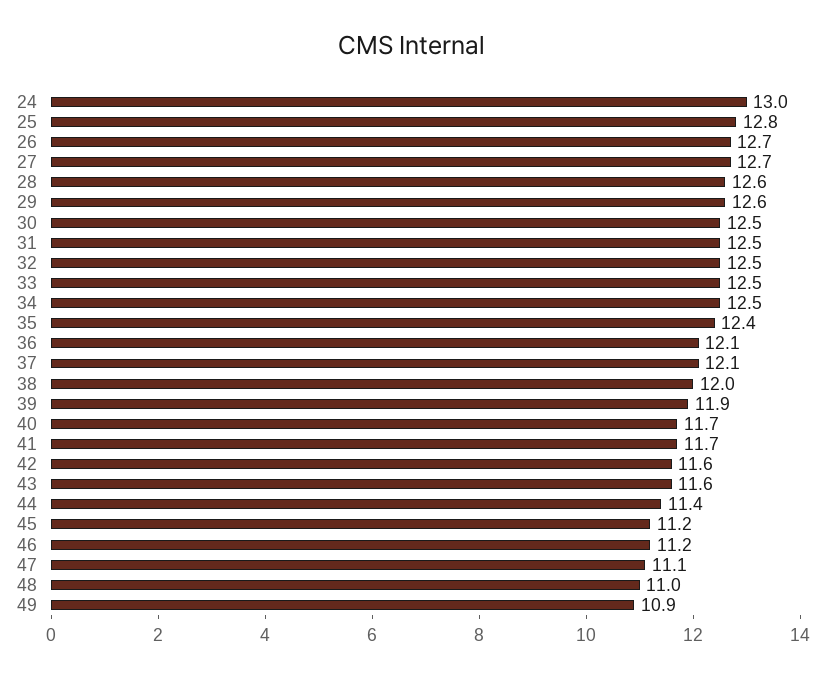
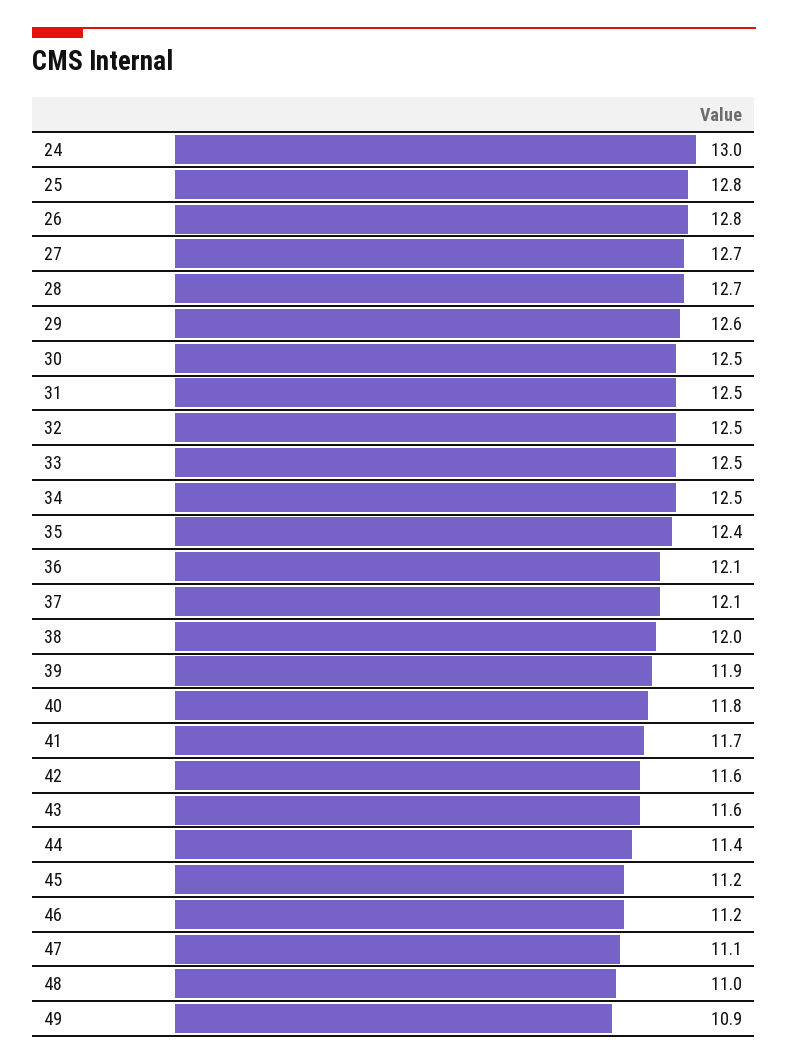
  {
    "24": 13,
    "25": 12.8,
-   "26": 12.7,
+   "26": 12.8,
    "27": 12.7,
-   "28": 12.6,
+   "28": 12.7,
    "29": 12.6,
    "30": 12.5,
    "31": 12.5,
    "32": 12.5,
    "33": 12.5,
    "34": 12.5,
    "35": 12.4,
    "36": 12.1,
    "37": 12.1,
    "38": 12,
    "39": 11.9,
-   "40": 11.7,
+   "40": 11.8,
    "41": 11.7,
    "42": 11.6,
    "43": 11.6,
    "44": 11.4,
    "45": 11.2,
    "46": 11.2,
    "47": 11.1,
    "48": 11,
    "49": 10.9
  }

